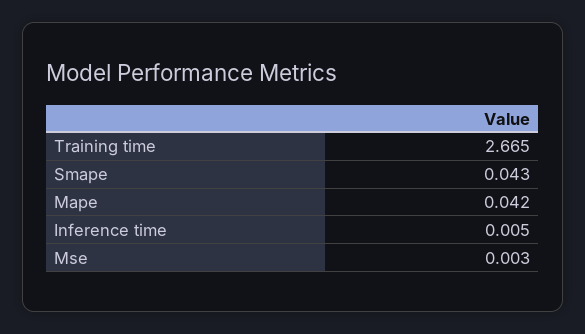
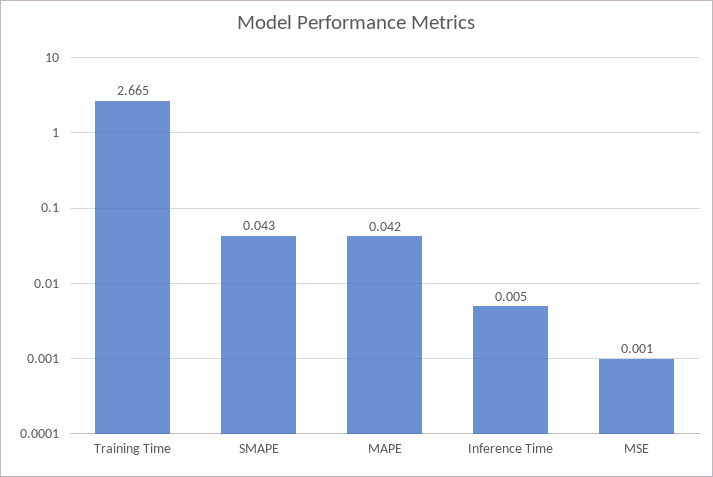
  {
    "Training time": 2.665,
    "Smape": 0.043,
    "Mape": 0.042,
    "Inference time": 0.005,
-   "Mse": 0.003
+   "Mse": 0.001
  }

